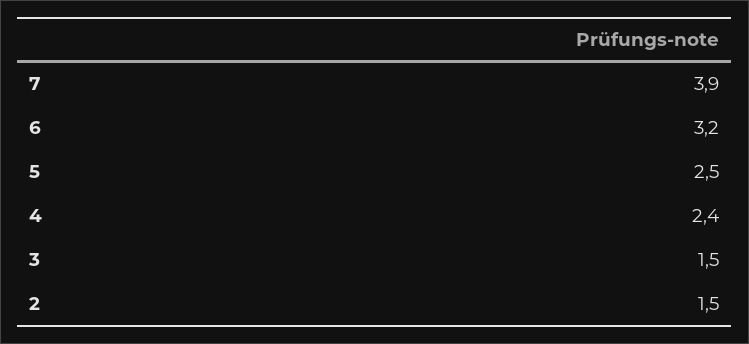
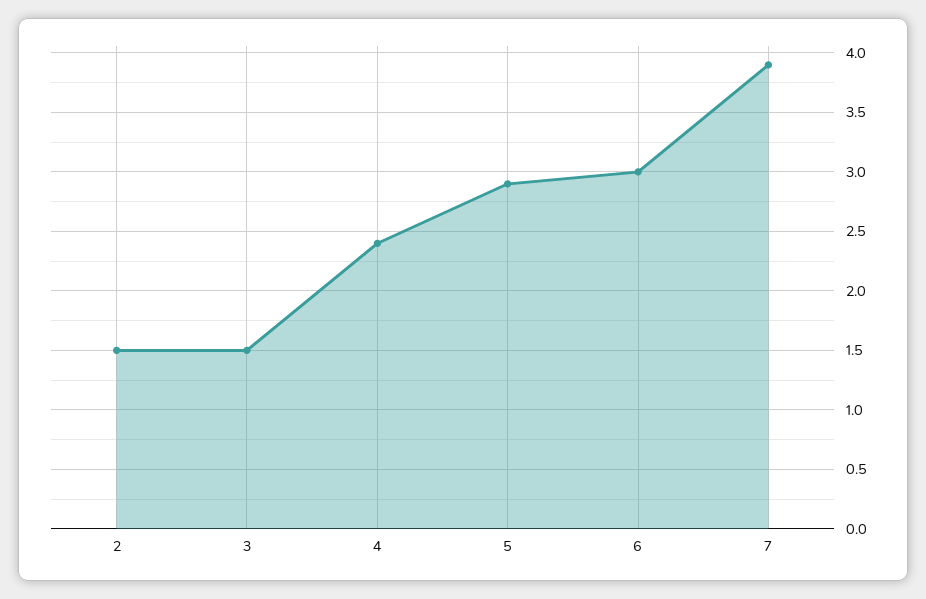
  {
    "7": 3.9,
-   "6": 3.2,
+   "6": 3,
-   "5": 2.5,
+   "5": 2.9,
    "4": 2.4,
    "3": 1.5,
    "2": 1.5
  }

